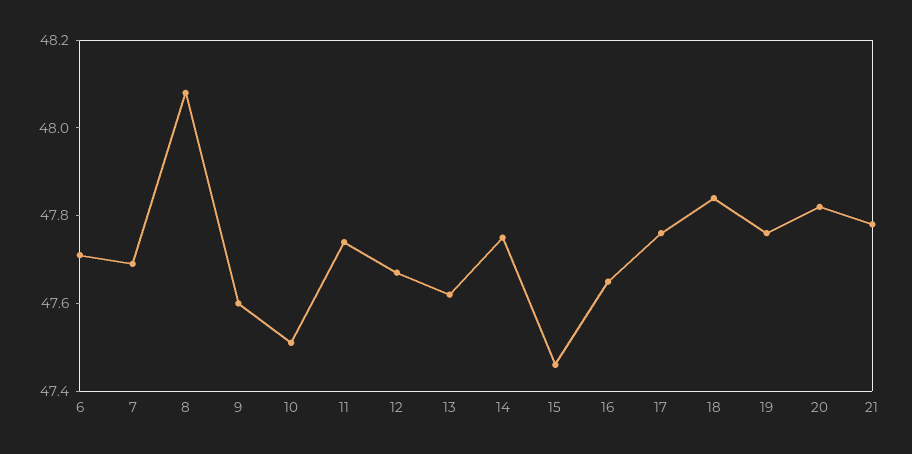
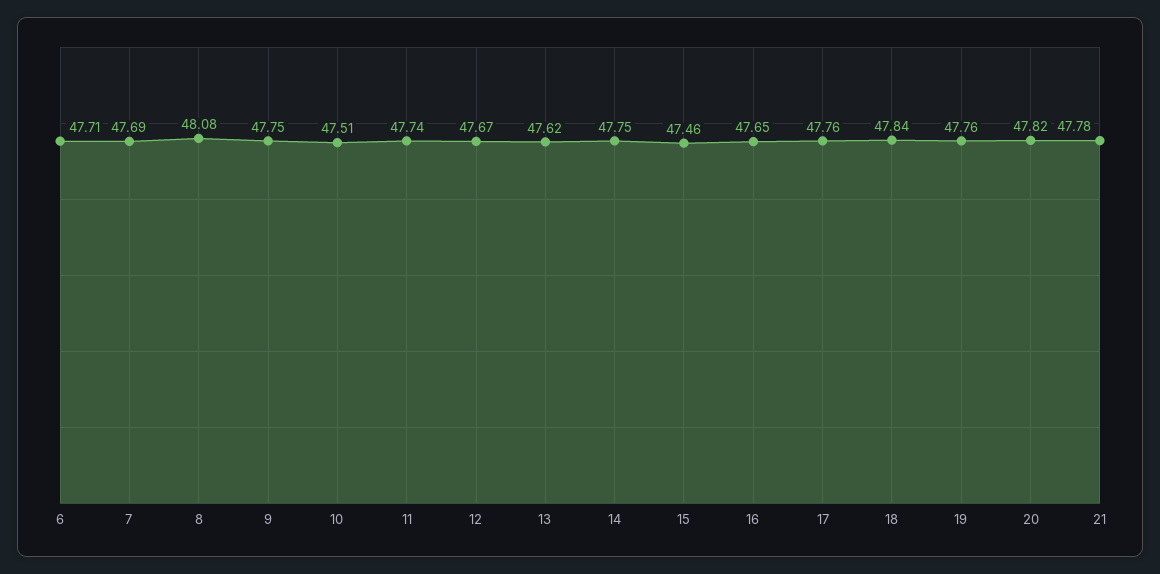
  {
    "6": 47.71,
    "7": 47.69,
    "8": 48.08,
-   "9": 47.6,
+   "9": 47.75,
    "10": 47.51,
    "11": 47.74,
    "12": 47.67,
    "13": 47.62,
    "14": 47.75,
    "15": 47.46,
    "16": 47.65,
    "17": 47.76,
    "18": 47.84,
    "19": 47.76,
    "20": 47.82,
    "21": 47.78
  }

